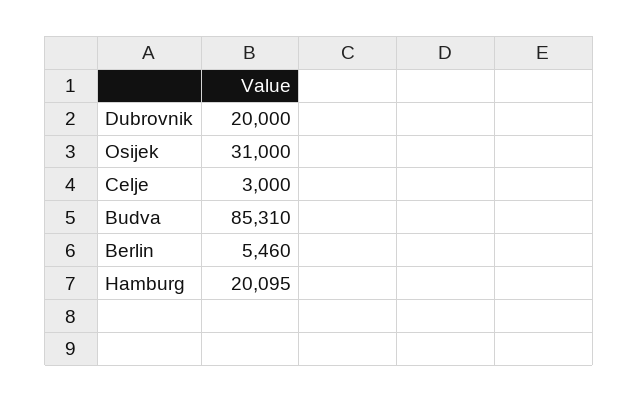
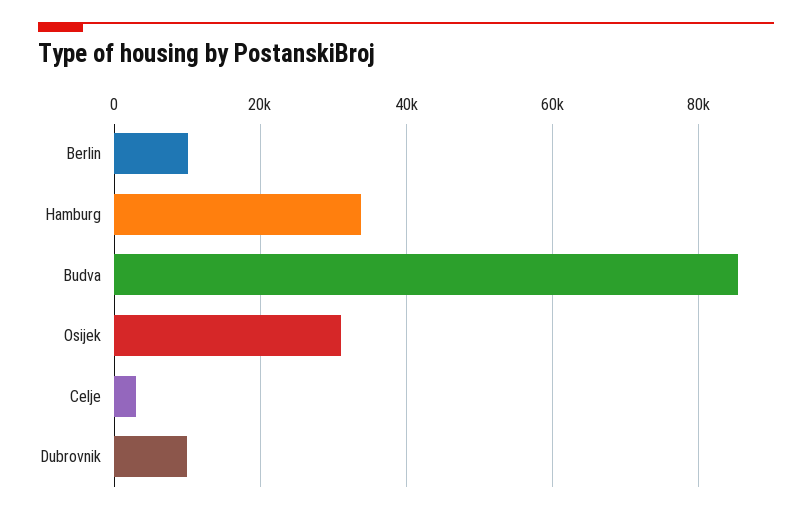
  {
-   "Dubrovnik": 20000,
+   "Dubrovnik": 10000,
    "Osijek": 31000,
    "Celje": 3000,
    "Budva": 85310,
-   "Berlin": 5460,
+   "Berlin": 10000,
-   "Hamburg": 20095
+   "Hamburg": 34000
  }

